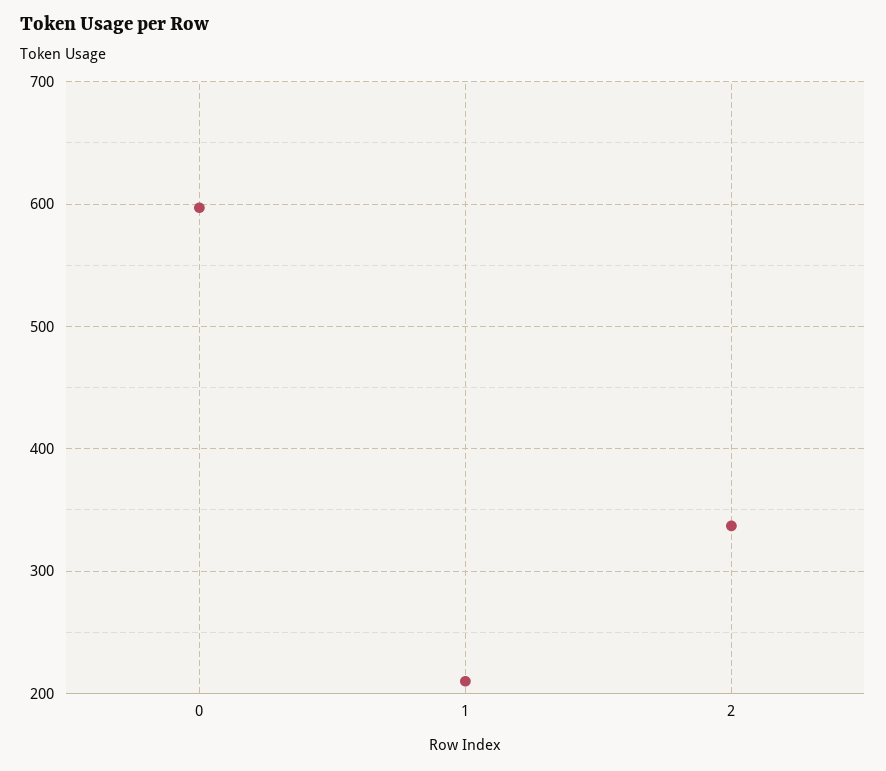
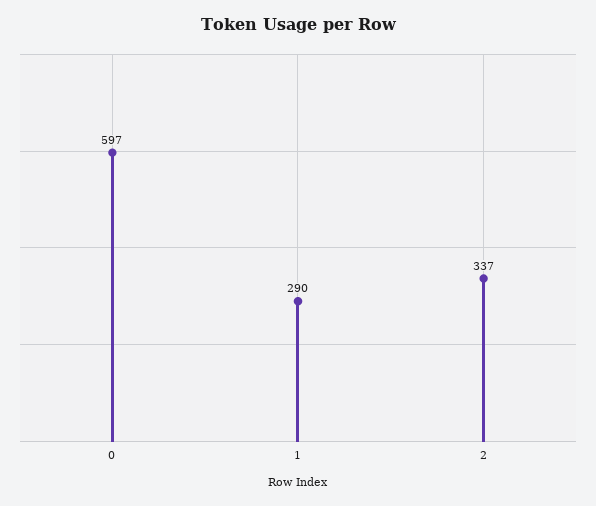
  {
    "0": 597,
-   "1": 210,
+   "1": 290,
    "2": 337
  }

